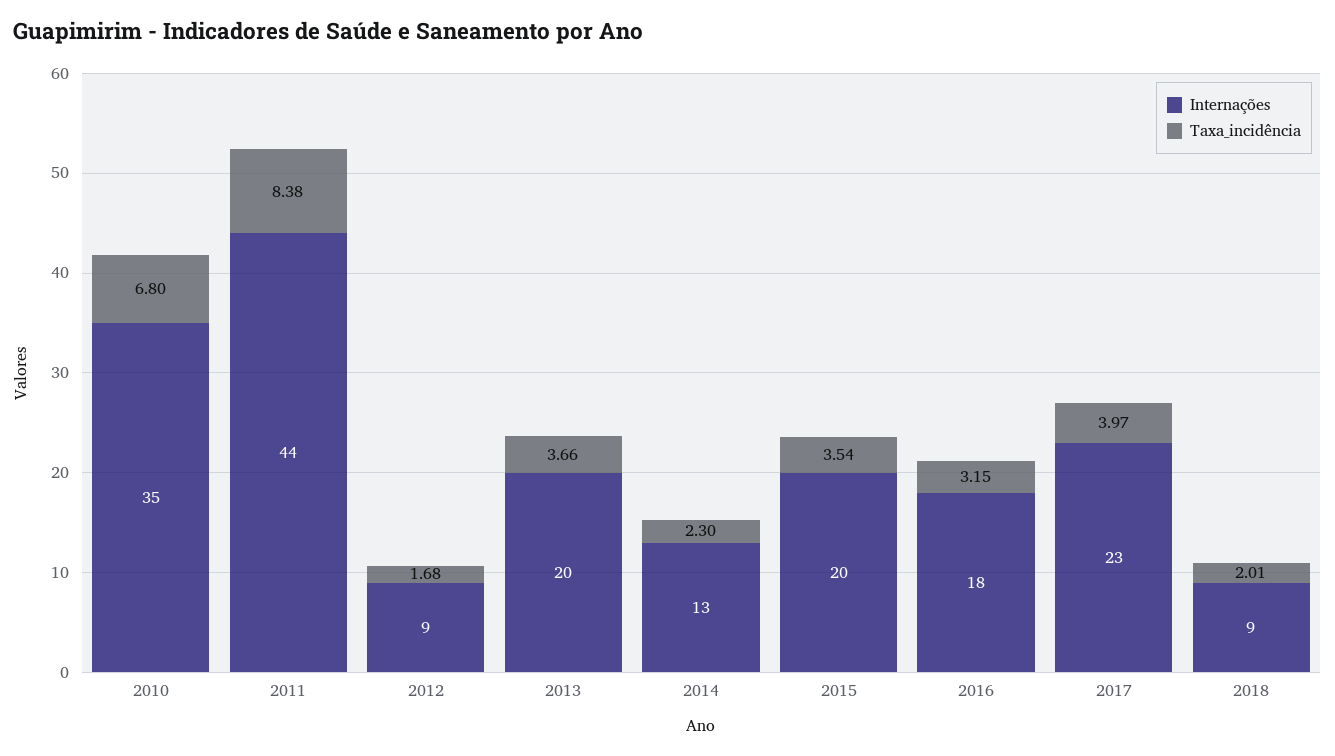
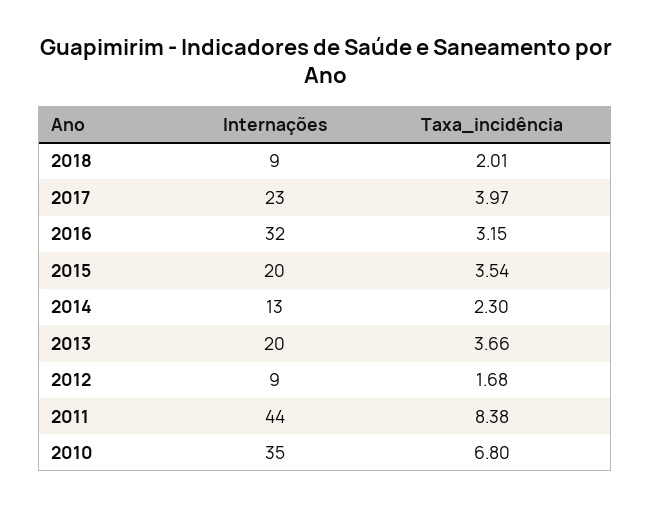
  {
    "Internações": {
      "2010": 35,
      "2011": 44,
      "2012": 9,
      "2013": 20,
      "2014": 13,
      "2015": 20,
-     "2016": 18,
+     "2016": 32,
      "2017": 23,
      "2018": 9
    },
    "Taxa_incidência": {
      "2010": 6.8,
      "2011": 8.38,
      "2012": 1.68,
      "2013": 3.66,
      "2014": 2.3,
      "2015": 3.54,
      "2016": 3.15,
      "2017": 3.97,
      "2018": 2.01
    }
  }

